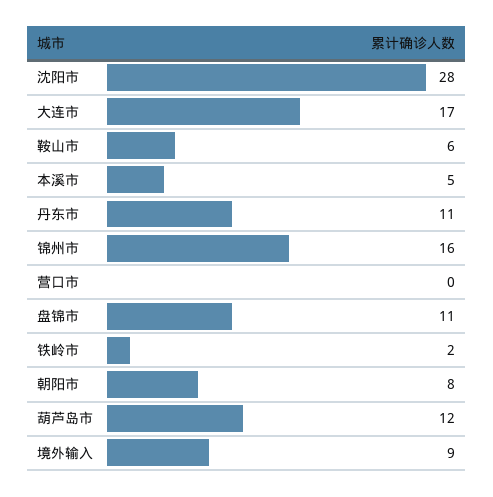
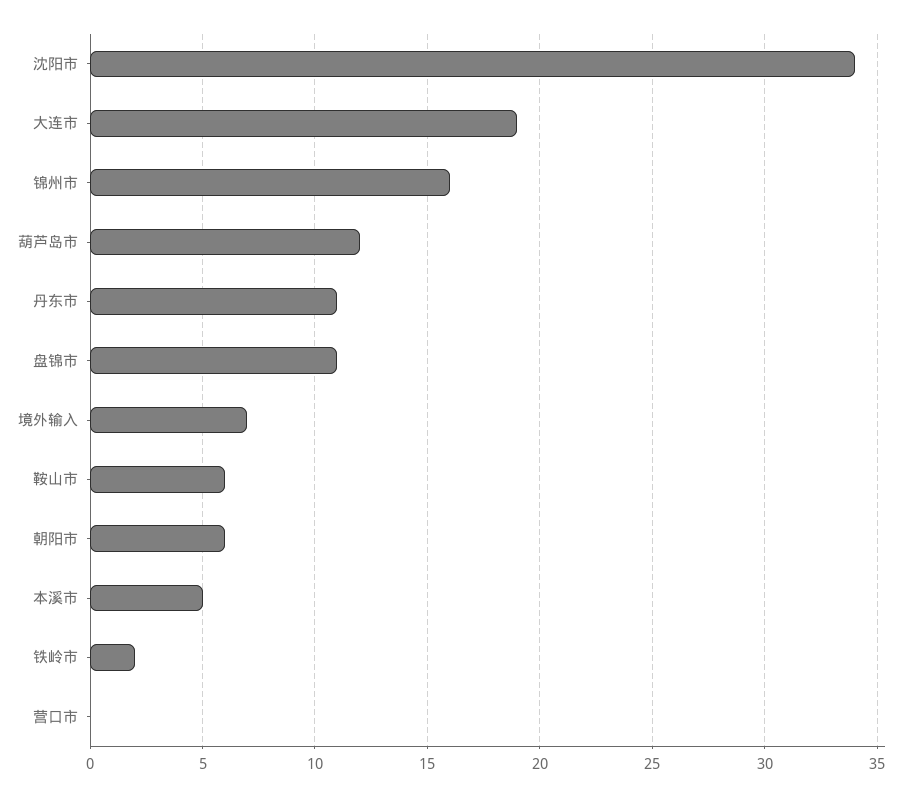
  {
-   "沈阳市": 28,
+   "沈阳市": 34,
-   "大连市": 17,
+   "大连市": 19,
    "鞍山市": 6,
    "本溪市": 5,
    "丹东市": 11,
    "锦州市": 16,
    "营口市": 0,
    "盘锦市": 11,
    "铁岭市": 2,
-   "朝阳市": 8,
+   "朝阳市": 6,
    "葫芦岛市": 12,
-   "境外输入": 9
+   "境外输入": 7
  }

